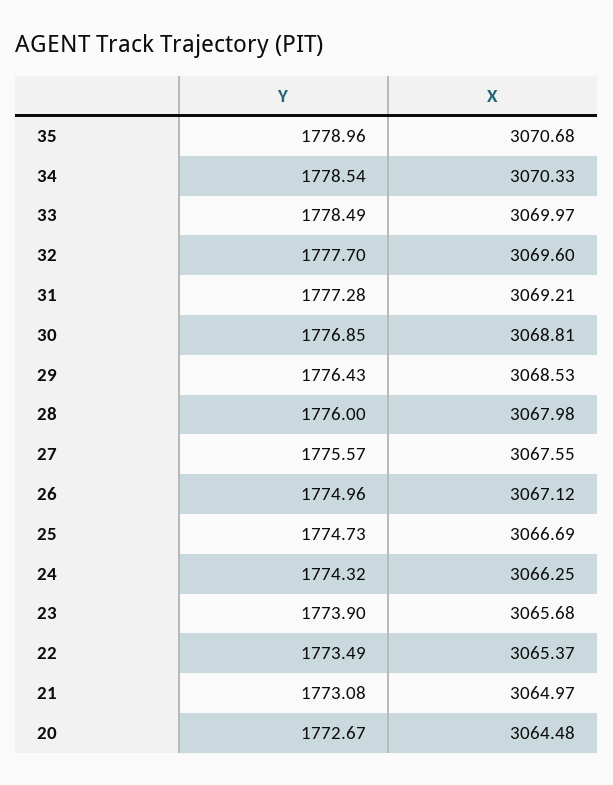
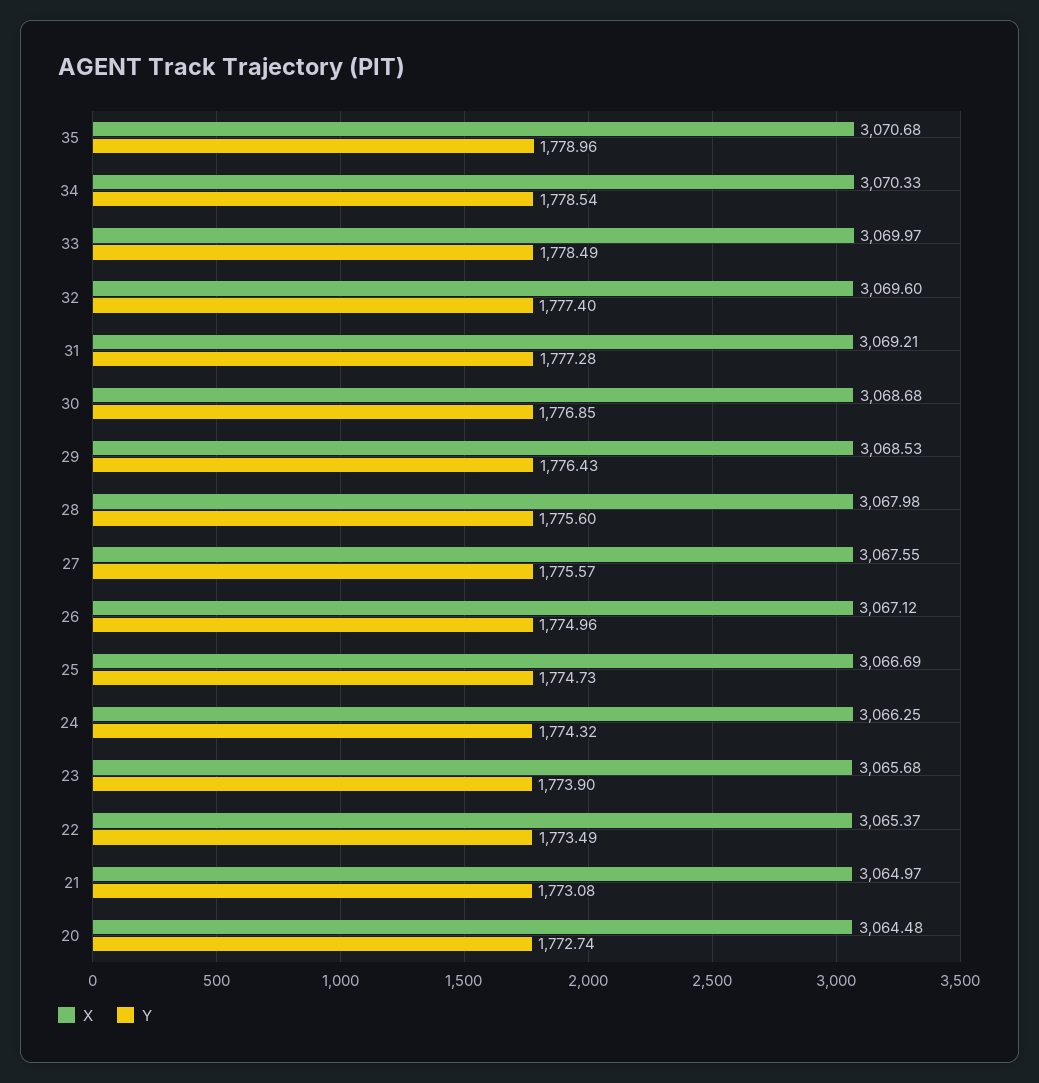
  {
    "Y": {
      "35": 1778.96,
      "34": 1778.54,
      "33": 1778.49,
-     "32": 1777.7,
+     "32": 1777.4,
      "31": 1777.28,
      "30": 1776.85,
      "29": 1776.43,
-     "28": 1776,
+     "28": 1775.6,
      "27": 1775.57,
      "26": 1774.96,
      "25": 1774.73,
      "24": 1774.32,
      "23": 1773.9,
      "22": 1773.49,
      "21": 1773.08,
-     "20": 1772.67
+     "20": 1772.74
    },
    "X": {
      "35": 3070.68,
      "34": 3070.33,
      "33": 3069.97,
      "32": 3069.6,
      "31": 3069.21,
-     "30": 3068.81,
+     "30": 3068.68,
      "29": 3068.53,
      "28": 3067.98,
      "27": 3067.55,
      "26": 3067.12,
      "25": 3066.69,
      "24": 3066.25,
      "23": 3065.68,
      "22": 3065.37,
      "21": 3064.97,
      "20": 3064.48
    }
  }

